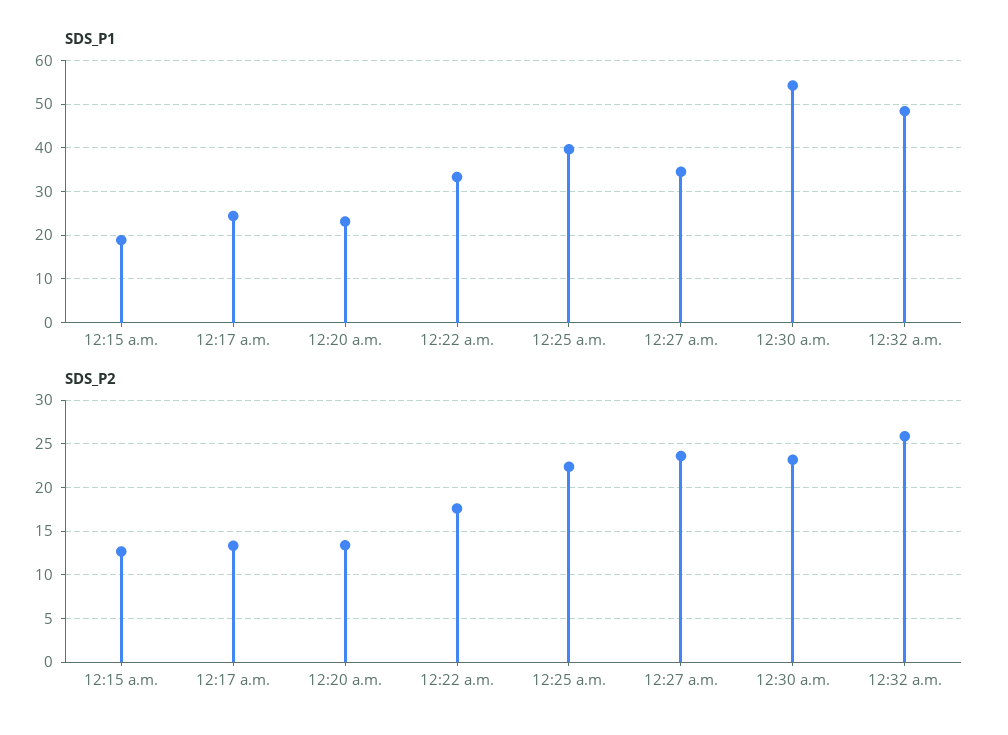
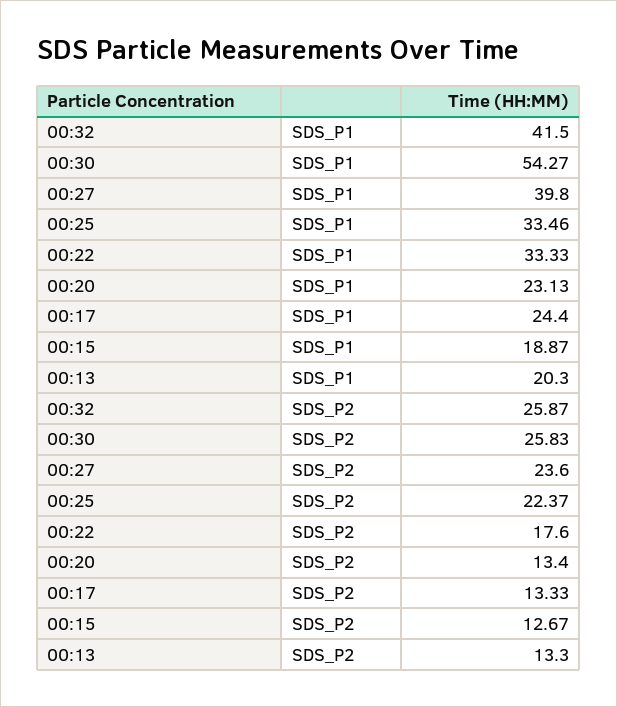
  {
    "SDS_P1": {
      "12:15 a.m.": 18.87,
      "12:17 a.m.": 24.4,
      "12:20 a.m.": 23.13,
      "12:22 a.m.": 33.33,
-     "12:25 a.m.": 40,
+     "12:25 a.m.": 33.46,
-     "12:27 a.m.": 34,
+     "12:27 a.m.": 39.8,
      "12:30 a.m.": 54.27,
-     "12:32 a.m.": 48
+     "12:32 a.m.": 41.5,
+     "00:13": 20.3
    },
    "SDS_P2": {
      "12:15 a.m.": 12.67,
      "12:17 a.m.": 13.33,
      "12:20 a.m.": 13.4,
      "12:22 a.m.": 17.6,
      "12:25 a.m.": 22.37,
      "12:27 a.m.": 23.6,
-     "12:30 a.m.": 23,
+     "12:30 a.m.": 25.83,
-     "12:32 a.m.": 25.87
+     "12:32 a.m.": 25.87,
+     "00:13": 13.3
    }
  }

